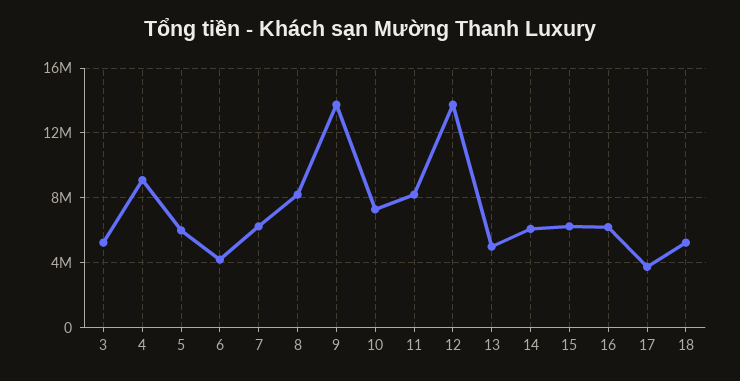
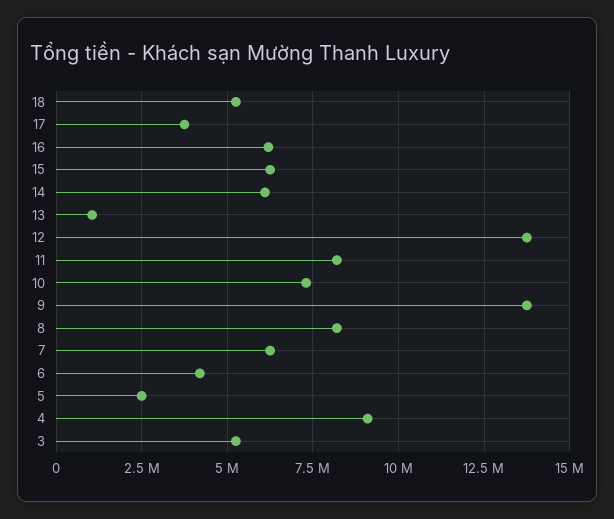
  {
    "3": 5250000,
    "4": 9000000,
-   "5": 6000000,
+   "5": 2500000,
    "6": 4250000,
    "7": 6250000,
    "8": 8250000,
    "9": 13750000,
    "10": 7250000,
    "11": 8250000,
    "12": 13750000,
-   "13": 5000000,
+   "13": 1000000,
    "14": 6000000,
    "15": 6250000,
    "16": 6250000,
    "17": 3750000,
    "18": 5250000
  }

